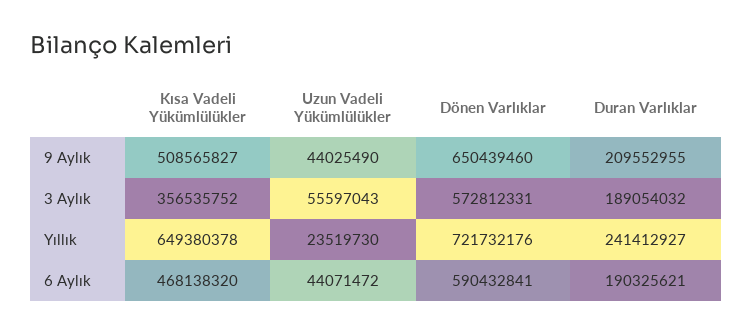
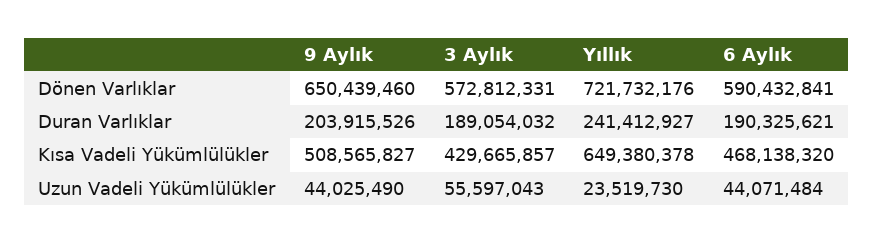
  {
    "Kısa Vadeli Yükümlülükler": {
      "9 Aylık": 508565827,
-     "3 Aylık": 356535752,
+     "3 Aylık": 429665857,
      "Yıllık": 649380378,
      "6 Aylık": 468138320
    },
    "Uzun Vadeli Yükümlülükler": {
      "9 Aylık": 44025490,
      "3 Aylık": 55597043,
      "Yıllık": 23519730,
-     "6 Aylık": 44071472
+     "6 Aylık": 44071484
    },
    "Dönen Varlıklar": {
      "9 Aylık": 650439460,
      "3 Aylık": 572812331,
      "Yıllık": 721732176,
      "6 Aylık": 590432841
    },
    "Duran Varlıklar": {
-     "9 Aylık": 209552955,
+     "9 Aylık": 203915526,
      "3 Aylık": 189054032,
      "Yıllık": 241412927,
      "6 Aylık": 190325621
    }
  }

